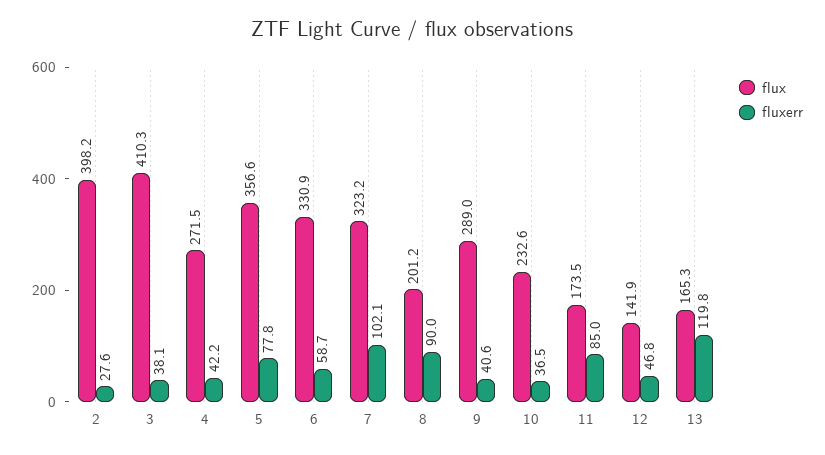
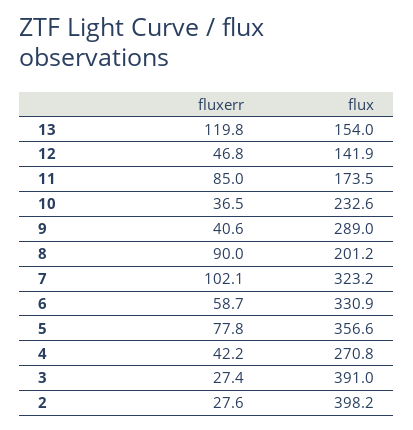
  {
    "flux": {
      "2": 398.2,
-     "3": 410.3,
+     "3": 391,
-     "4": 271.5,
+     "4": 270.8,
      "5": 356.6,
      "6": 330.9,
      "7": 323.2,
      "8": 201.2,
      "9": 289,
      "10": 232.6,
      "11": 173.5,
      "12": 141.9,
-     "13": 165.3
+     "13": 154
    },
    "fluxerr": {
      "2": 27.6,
-     "3": 38.1,
+     "3": 27.4,
      "4": 42.2,
      "5": 77.8,
      "6": 58.7,
      "7": 102.1,
      "8": 90,
      "9": 40.6,
      "10": 36.5,
      "11": 85,
      "12": 46.8,
      "13": 119.8
    }
  }

